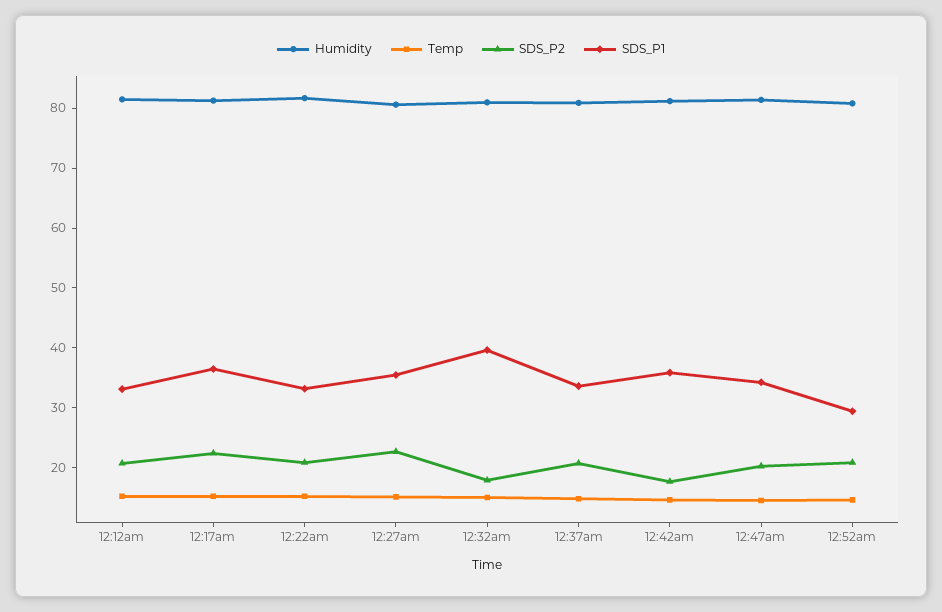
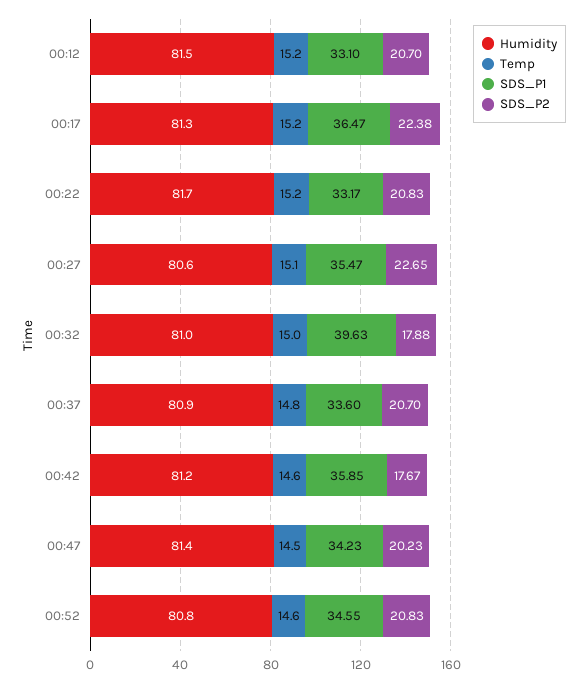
  {
    "Humidity": {
      "12:12am": 81.5,
      "12:17am": 81.3,
      "12:22am": 81.7,
      "12:27am": 80.6,
      "12:32am": 81,
      "12:37am": 80.9,
      "12:42am": 81.2,
      "12:47am": 81.4,
      "12:52am": 80.8
    },
    "Temp": {
      "12:12am": 15.2,
      "12:17am": 15.2,
      "12:22am": 15.2,
      "12:27am": 15.1,
      "12:32am": 15,
      "12:37am": 14.8,
      "12:42am": 14.6,
      "12:47am": 14.5,
      "12:52am": 14.6
    },
    "SDS_P2": {
      "12:12am": 20.7,
      "12:17am": 22.38,
      "12:22am": 20.83,
      "12:27am": 22.65,
      "12:32am": 17.88,
      "12:37am": 20.7,
      "12:42am": 17.67,
      "12:47am": 20.23,
      "12:52am": 20.83
    },
    "SDS_P1": {
      "12:12am": 33.1,
      "12:17am": 36.47,
      "12:22am": 33.17,
      "12:27am": 35.47,
      "12:32am": 39.63,
      "12:37am": 33.6,
      "12:42am": 35.85,
      "12:47am": 34.23,
-     "12:52am": 30
+     "12:52am": 34.55
    }
  }

